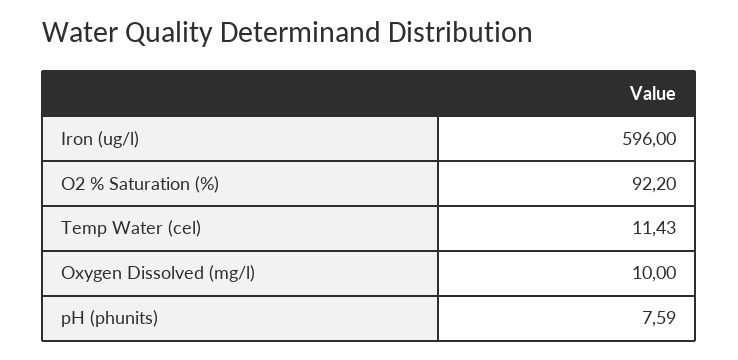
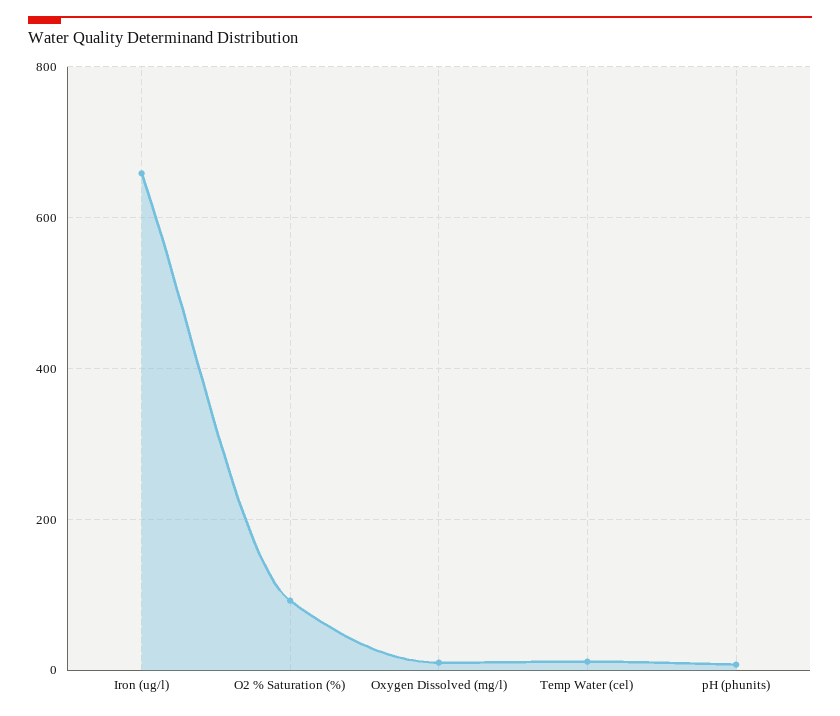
  {
-   "Iron (ug/l)": 596,
+   "Iron (ug/l)": 660,
    "O2 % Saturation (%)": 92.2,
    "Temp Water (cel)": 11.43,
    "Oxygen Dissolved (mg/l)": 10,
    "pH (phunits)": 7.59
  }

